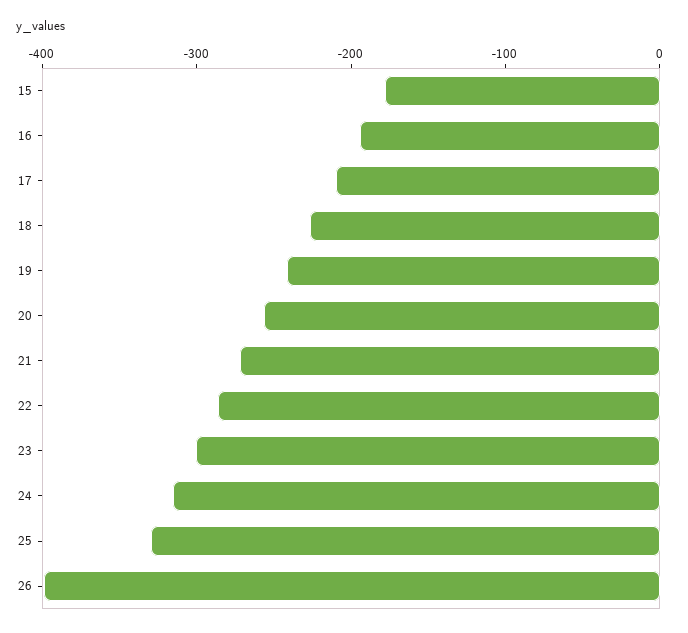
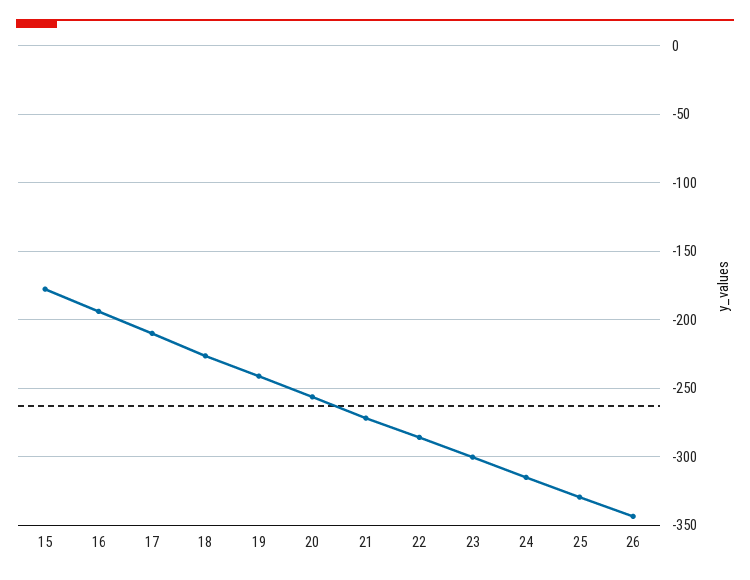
  {
    "15": -180,
    "16": -195,
    "17": -210,
    "18": -225,
    "19": -240,
    "20": -255,
    "21": -270,
    "22": -285,
    "23": -300,
    "24": -315,
    "25": -330,
-   "26": -400
+   "26": -345
  }

